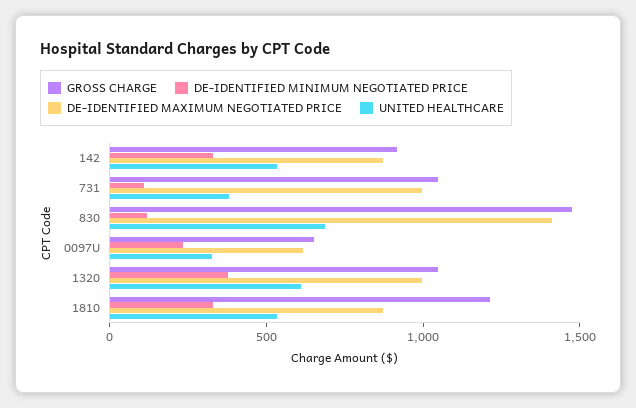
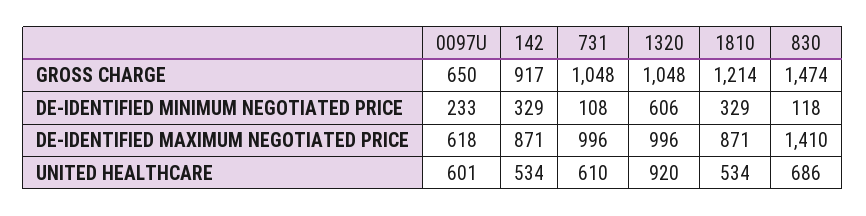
  {
    "GROSS CHARGE": {
      "142": 917,
      "731": 1048,
      "830": 1474,
      "0097U": 650,
      "1320": 1048,
      "1810": 1214
    },
    "DE-IDENTIFIED MINIMUM NEGOTIATED PRICE": {
      "142": 329,
      "731": 108,
      "830": 118,
      "0097U": 233,
-     "1320": 400,
+     "1320": 606,
      "1810": 329
    },
    "DE-IDENTIFIED MAXIMUM NEGOTIATED PRICE": {
      "142": 871,
      "731": 996,
      "830": 1410,
      "0097U": 618,
      "1320": 996,
      "1810": 871
    },
    "UNITED HEALTHCARE": {
      "142": 534,
-     "731": 400,
+     "731": 610,
      "830": 686,
-     "0097U": 300,
+     "0097U": 601,
-     "1320": 600,
+     "1320": 920,
      "1810": 534
    }
  }

